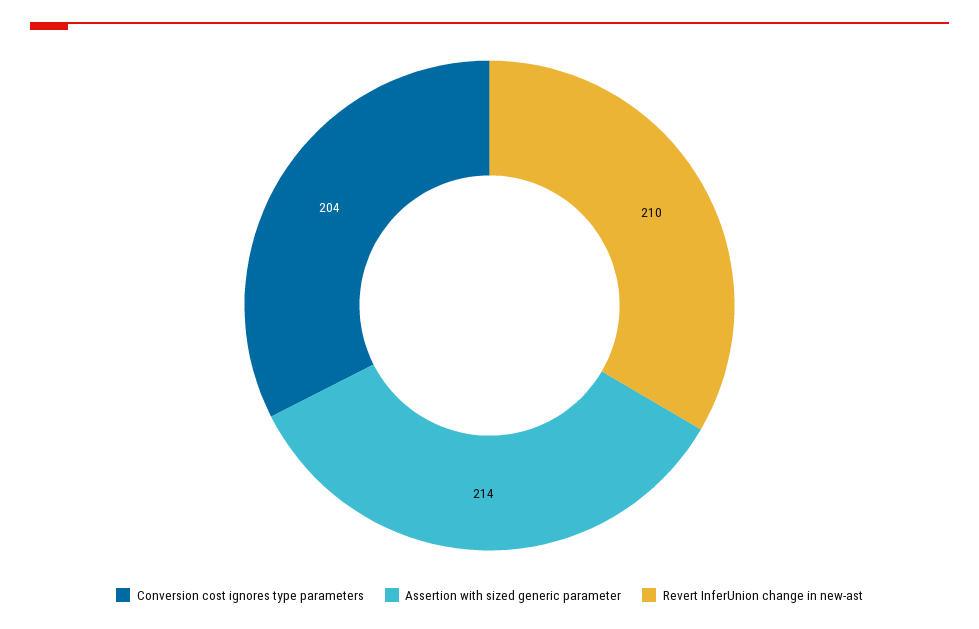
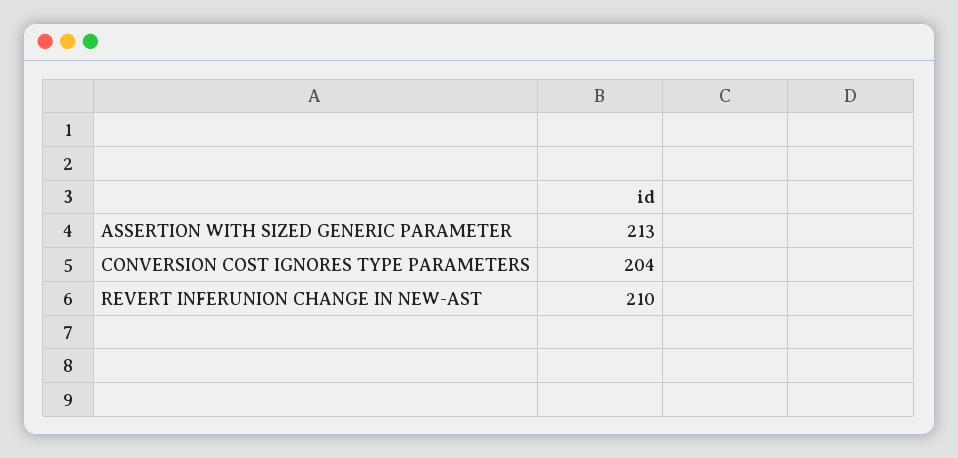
  {
    "Conversion cost ignores type parameters": 204,
-   "Assertion with sized generic parameter": 214,
+   "Assertion with sized generic parameter": 213,
    "Revert InferUnion change in new-ast": 210
  }

